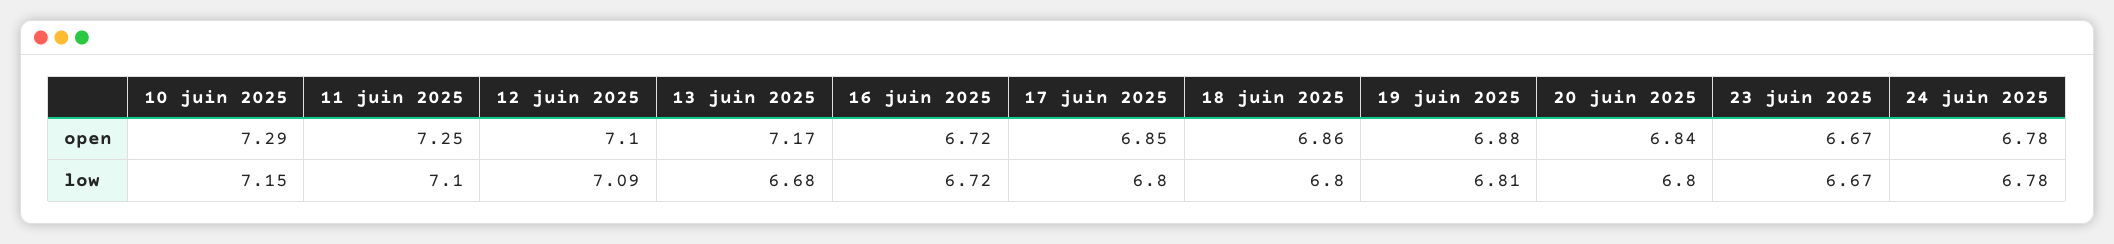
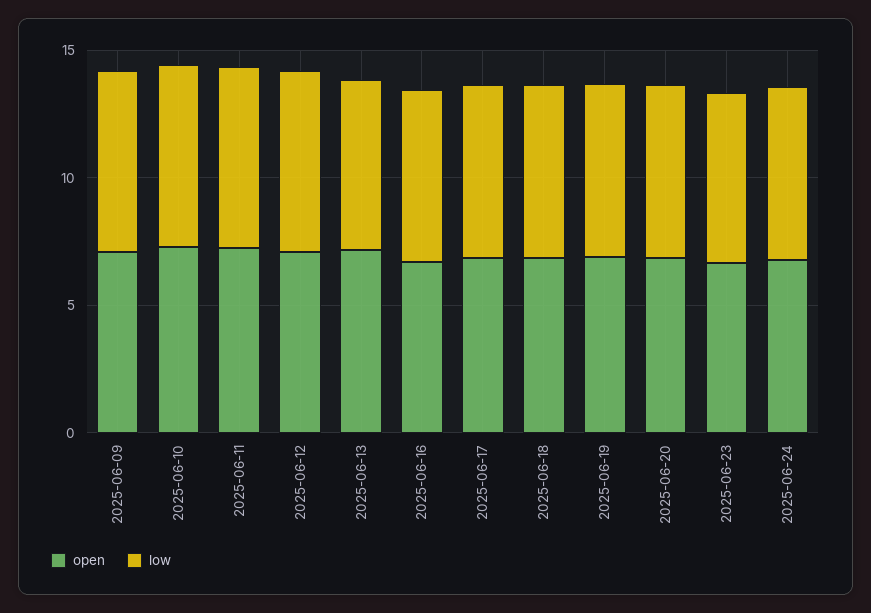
  {
    "open": {
      "10 juin 2025": 7.29,
      "11 juin 2025": 7.25,
      "12 juin 2025": 7.1,
      "13 juin 2025": 7.17,
      "16 juin 2025": 6.72,
      "17 juin 2025": 6.85,
      "18 juin 2025": 6.86,
      "19 juin 2025": 6.88,
      "20 juin 2025": 6.84,
      "23 juin 2025": 6.67,
-     "24 juin 2025": 6.78
+     "24 juin 2025": 6.78,
+     "2025-06-09": 7
    },
    "low": {
      "10 juin 2025": 7.15,
      "11 juin 2025": 7.1,
      "12 juin 2025": 7.09,
      "13 juin 2025": 6.68,
      "16 juin 2025": 6.72,
      "17 juin 2025": 6.8,
      "18 juin 2025": 6.8,
      "19 juin 2025": 6.81,
      "20 juin 2025": 6.8,
      "23 juin 2025": 6.67,
-     "24 juin 2025": 6.78
+     "24 juin 2025": 6.78,
+     "2025-06-09": 7
    }
  }

